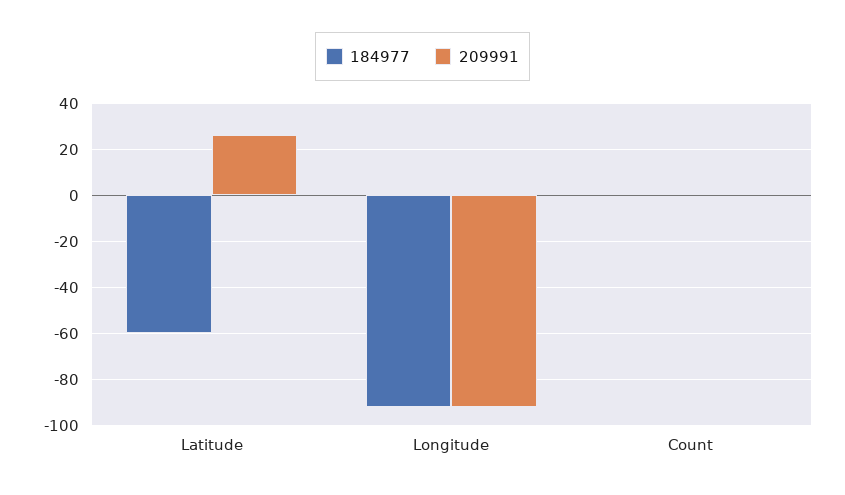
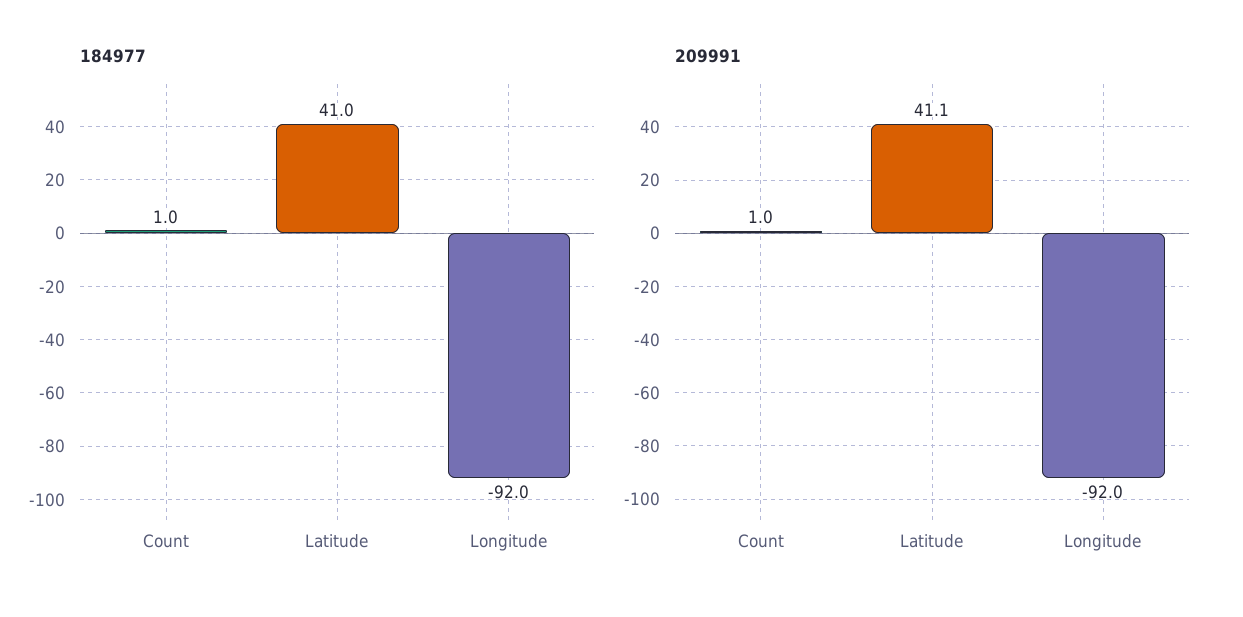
  {
    "184977": {
-     "Latitude": -60,
+     "Latitude": 41,
      "Longitude": -92,
      "Count": 1
    },
    "209991": {
-     "Latitude": 25,
+     "Latitude": 41.1,
      "Longitude": -92,
      "Count": 1
    }
  }

